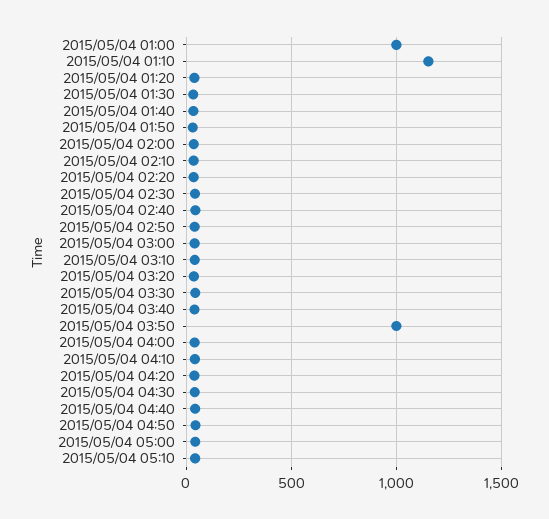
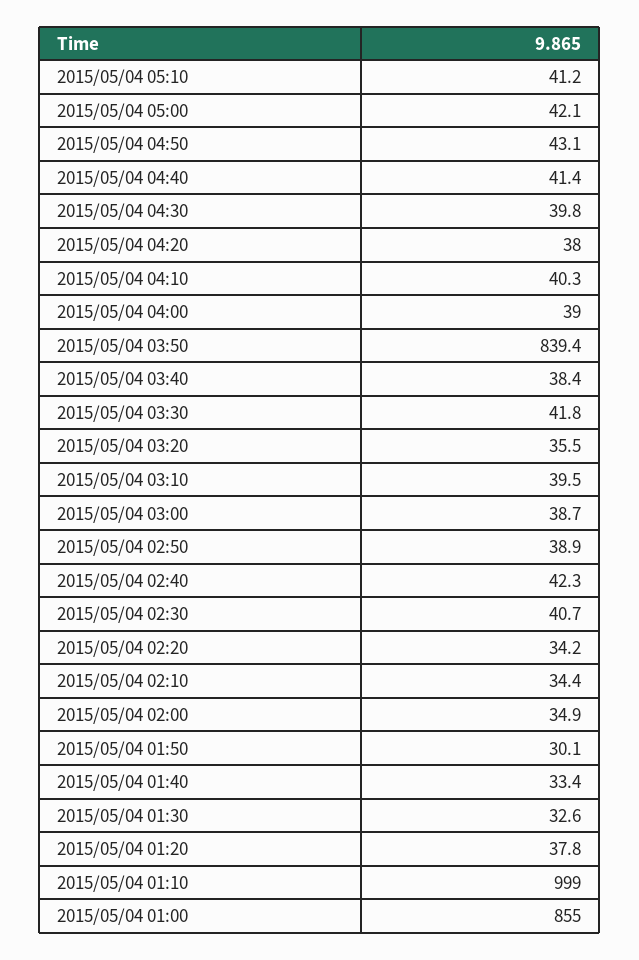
  {
-   "2015/05/04 01:00": 1000,
+   "2015/05/04 01:00": 855,
-   "2015/05/04 01:10": 1150,
+   "2015/05/04 01:10": 999,
    "2015/05/04 01:20": 37.8,
    "2015/05/04 01:30": 32.6,
    "2015/05/04 01:40": 33.4,
    "2015/05/04 01:50": 30.1,
    "2015/05/04 02:00": 34.9,
    "2015/05/04 02:10": 34.4,
    "2015/05/04 02:20": 34.2,
    "2015/05/04 02:30": 40.7,
    "2015/05/04 02:40": 42.3,
    "2015/05/04 02:50": 38.9,
    "2015/05/04 03:00": 38.7,
    "2015/05/04 03:10": 39.5,
    "2015/05/04 03:20": 35.5,
    "2015/05/04 03:30": 41.8,
    "2015/05/04 03:40": 38.4,
-   "2015/05/04 03:50": 1000,
+   "2015/05/04 03:50": 839.4,
    "2015/05/04 04:00": 39,
    "2015/05/04 04:10": 40.3,
    "2015/05/04 04:20": 38,
    "2015/05/04 04:30": 39.8,
    "2015/05/04 04:40": 41.4,
    "2015/05/04 04:50": 43.1,
    "2015/05/04 05:00": 42.1,
    "2015/05/04 05:10": 41.2
  }

